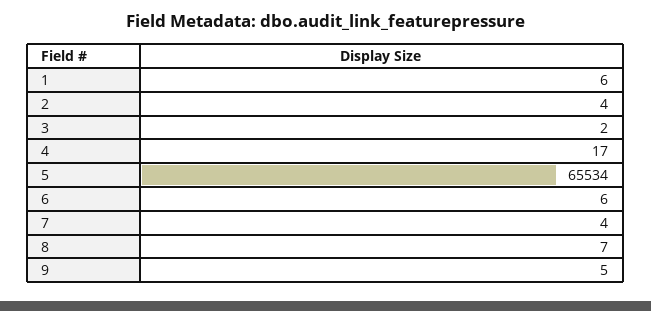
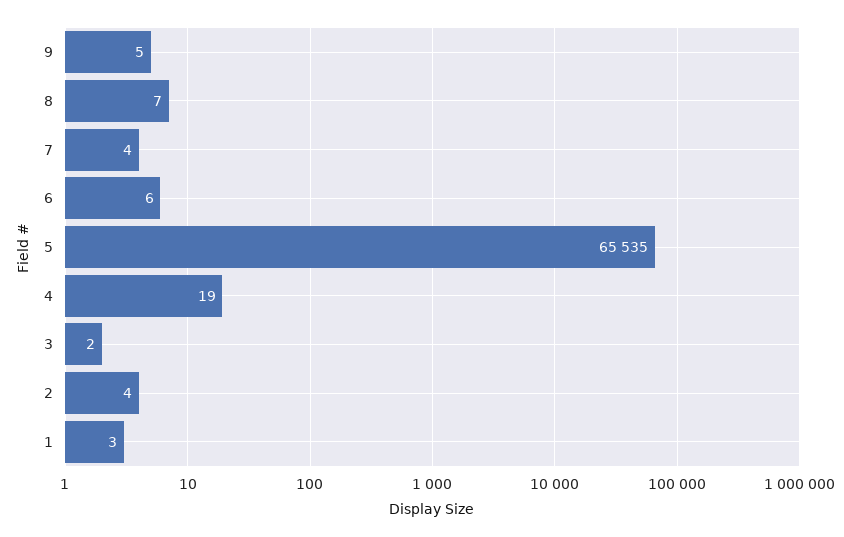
  {
-   "1": 6,
+   "1": 3,
    "2": 4,
    "3": 2,
-   "4": 17,
+   "4": 19,
-   "5": 65534,
+   "5": 65535,
    "6": 6,
    "7": 4,
    "8": 7,
    "9": 5
  }

